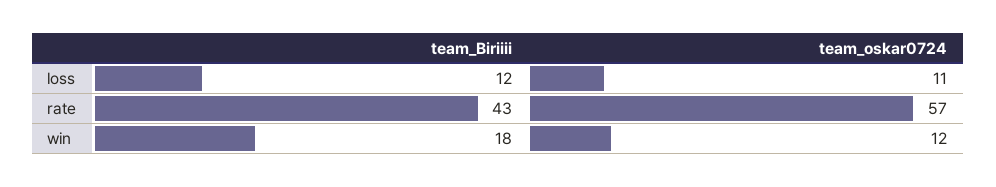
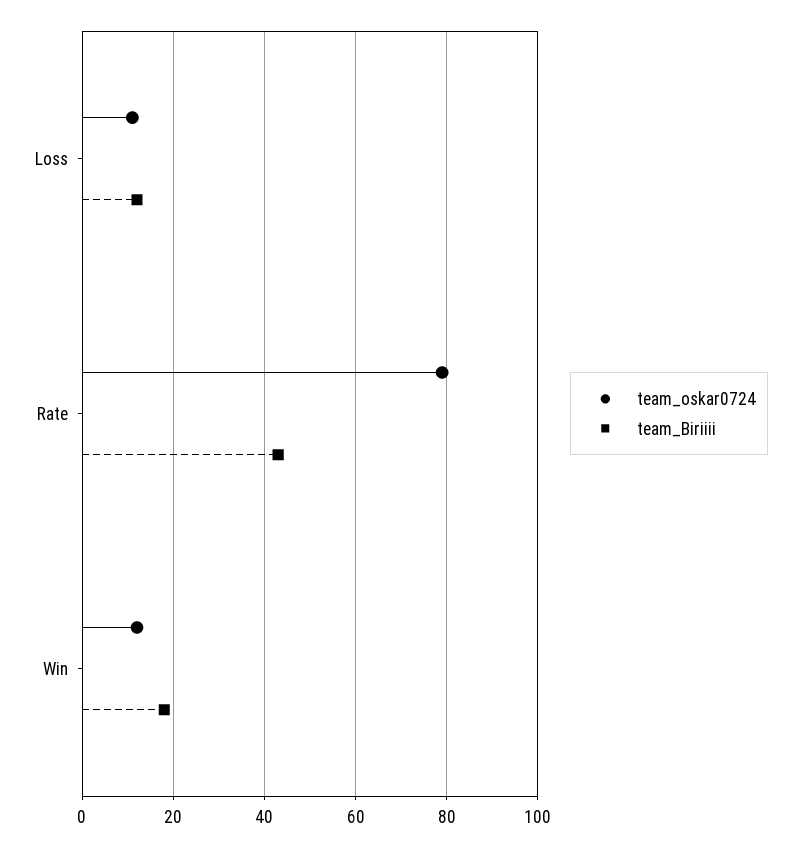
  {
    "team_Biriiii": {
      "loss": 12,
      "rate": 43,
      "win": 18
    },
    "team_oskar0724": {
      "loss": 11,
-     "rate": 57,
+     "rate": 80,
      "win": 12
    }
  }

